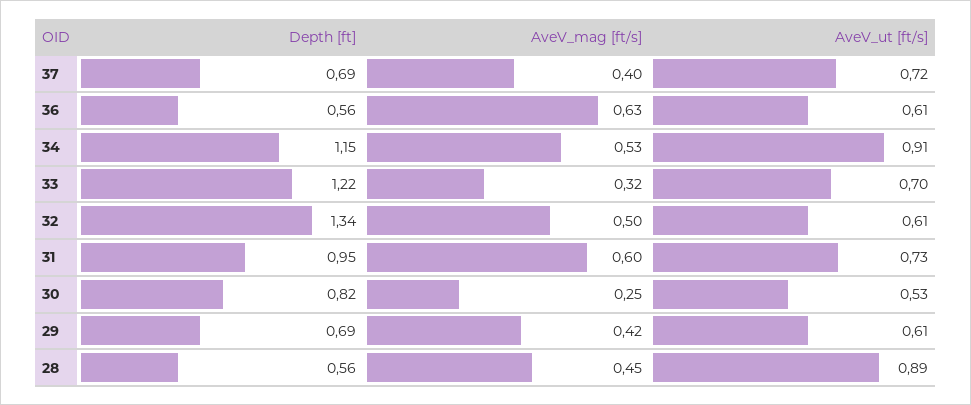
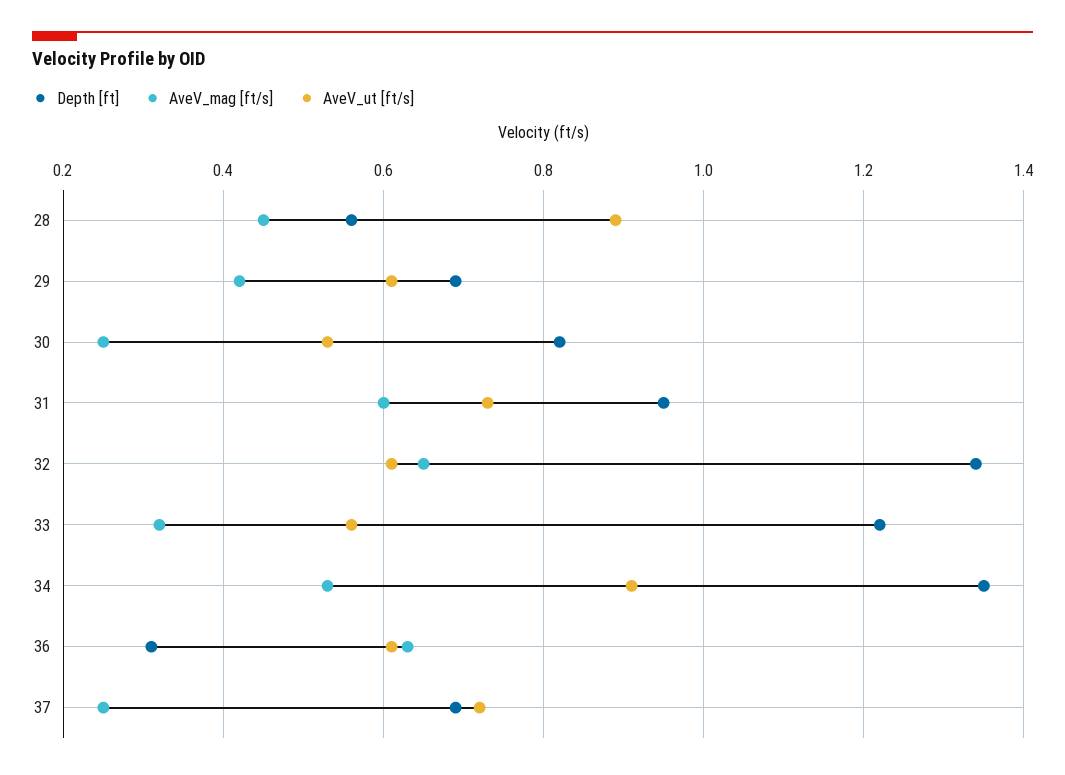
  {
    "Depth [ft]": {
      "37": 0.69,
-     "36": 0.56,
+     "36": 0.3,
-     "34": 1.15,
+     "34": 1.35,
      "33": 1.22,
      "32": 1.34,
      "31": 0.95,
      "30": 0.82,
      "29": 0.69,
      "28": 0.56
    },
    "AveV_mag [ft/s]": {
-     "37": 0.4,
+     "37": 0.25,
      "36": 0.63,
      "34": 0.53,
      "33": 0.32,
-     "32": 0.5,
+     "32": 0.65,
      "31": 0.6,
      "30": 0.25,
      "29": 0.42,
      "28": 0.45
    },
    "AveV_ut [ft/s]": {
      "37": 0.72,
      "36": 0.61,
      "34": 0.91,
-     "33": 0.7,
+     "33": 0.55,
      "32": 0.61,
      "31": 0.73,
      "30": 0.53,
      "29": 0.61,
      "28": 0.89
    }
  }

